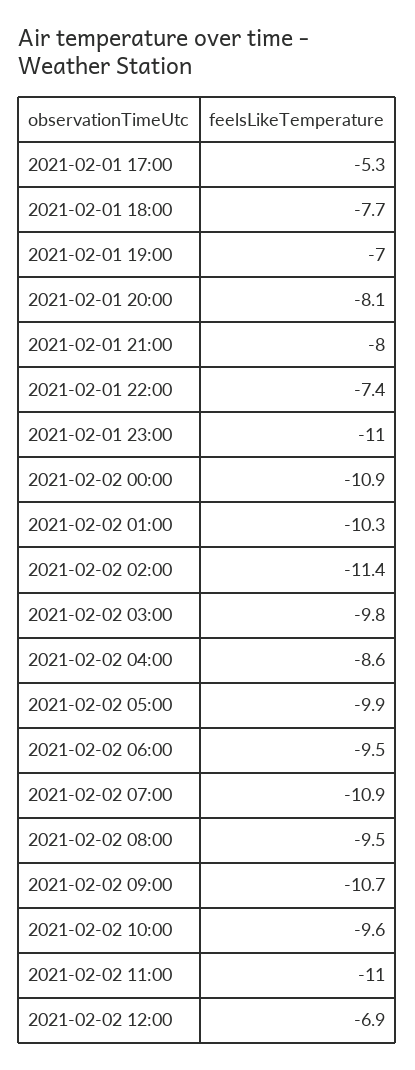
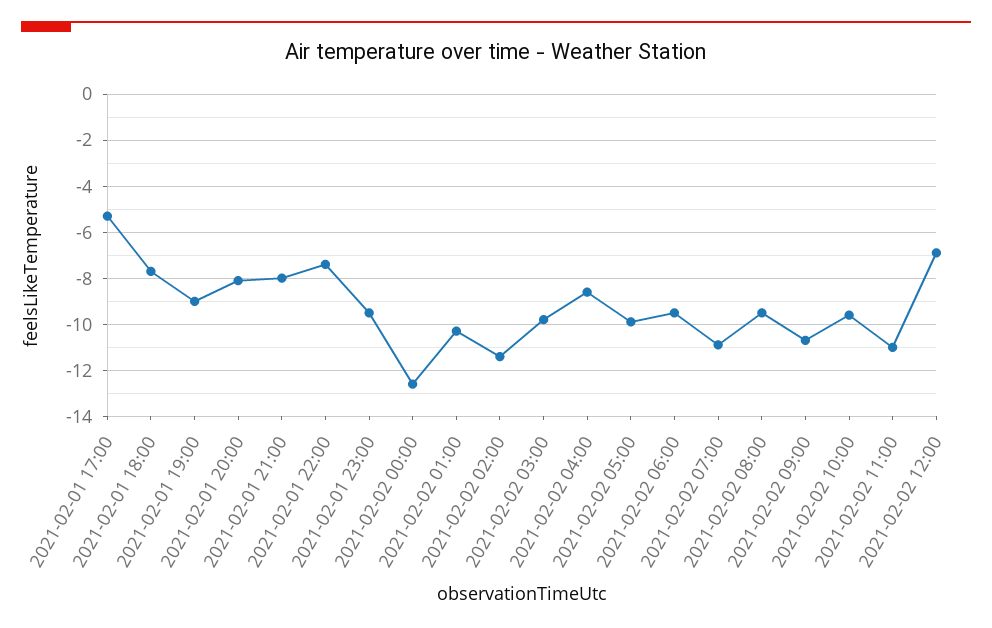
  {
    "2021-02-01 17:00": -5.3,
    "2021-02-01 18:00": -7.7,
-   "2021-02-01 19:00": -7,
+   "2021-02-01 19:00": -9,
    "2021-02-01 20:00": -8.1,
    "2021-02-01 21:00": -8,
    "2021-02-01 22:00": -7.4,
-   "2021-02-01 23:00": -11,
+   "2021-02-01 23:00": -9.5,
-   "2021-02-02 00:00": -10.9,
+   "2021-02-02 00:00": -12.5,
    "2021-02-02 01:00": -10.3,
    "2021-02-02 02:00": -11.4,
    "2021-02-02 03:00": -9.8,
    "2021-02-02 04:00": -8.6,
    "2021-02-02 05:00": -9.9,
    "2021-02-02 06:00": -9.5,
    "2021-02-02 07:00": -10.9,
    "2021-02-02 08:00": -9.5,
    "2021-02-02 09:00": -10.7,
    "2021-02-02 10:00": -9.6,
    "2021-02-02 11:00": -11,
    "2021-02-02 12:00": -6.9
  }

